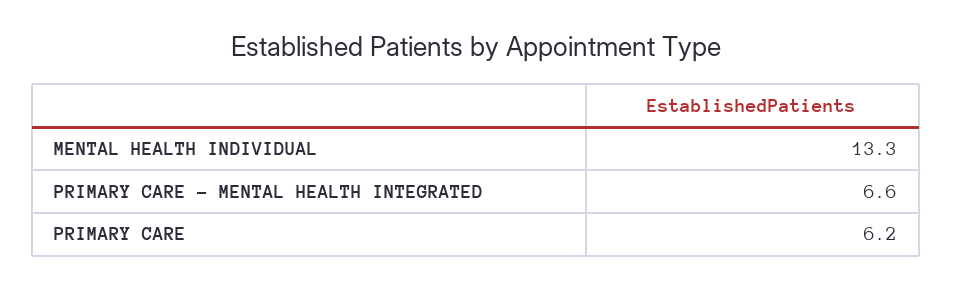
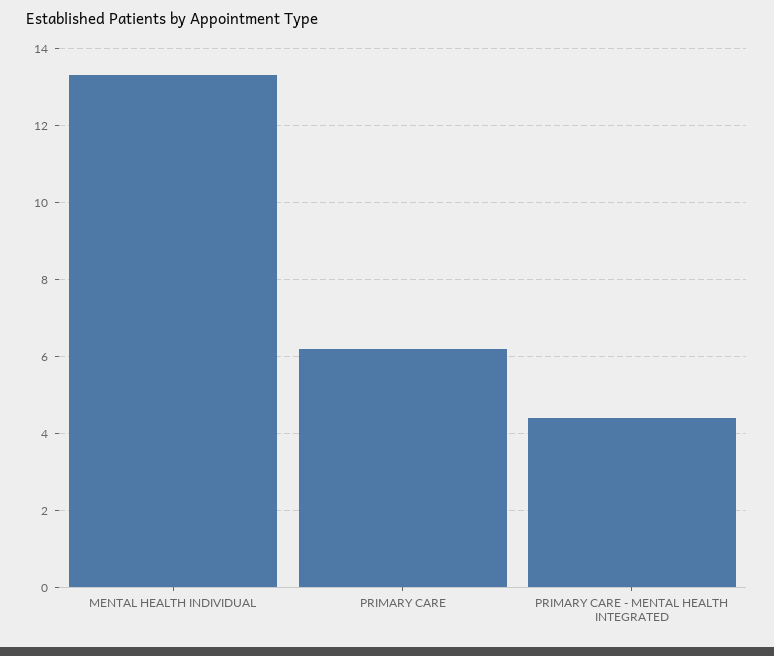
  {
    "MENTAL HEALTH INDIVIDUAL": 13.3,
-   "PRIMARY CARE - MENTAL HEALTH INTEGRATED": 6.6,
+   "PRIMARY CARE - MENTAL HEALTH INTEGRATED": 4.5,
    "PRIMARY CARE": 6.2
  }

